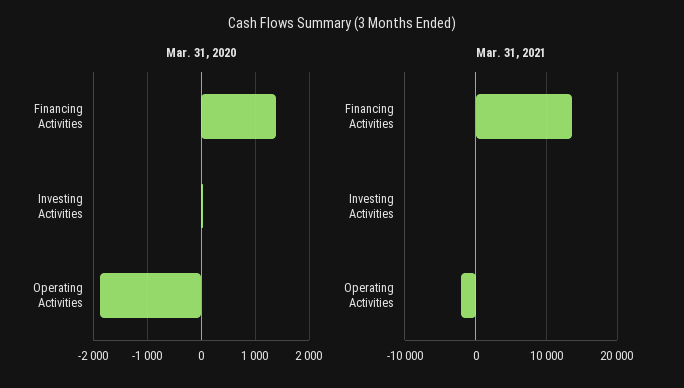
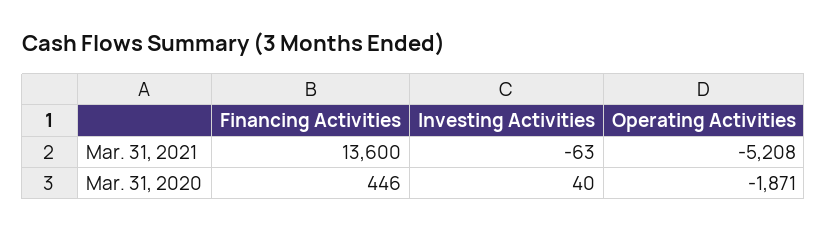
  {
    "Mar. 31, 2020": {
-     "Financing Activities": 1400,
+     "Financing Activities": 446,
      "Investing Activities": 40,
      "Operating Activities": -1871
    },
    "Mar. 31, 2021": {
      "Financing Activities": 13600,
      "Investing Activities": -63,
-     "Operating Activities": -2000
+     "Operating Activities": -5208
    }
  }

